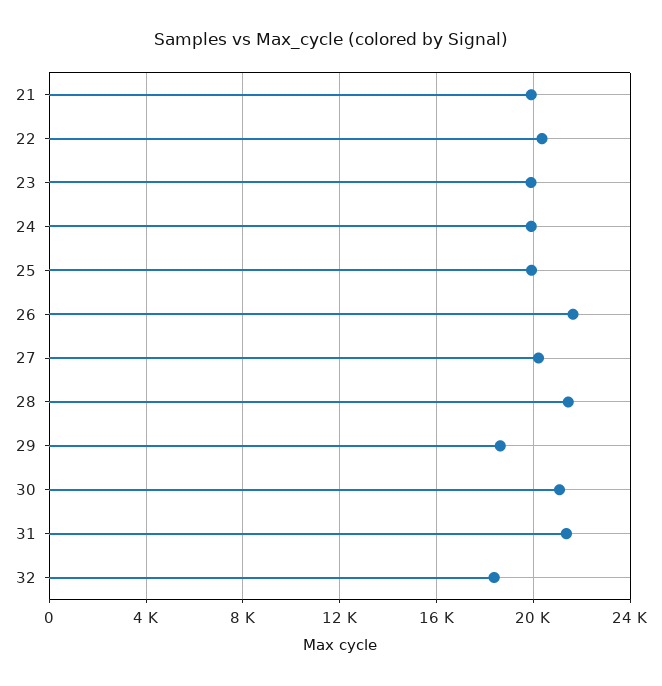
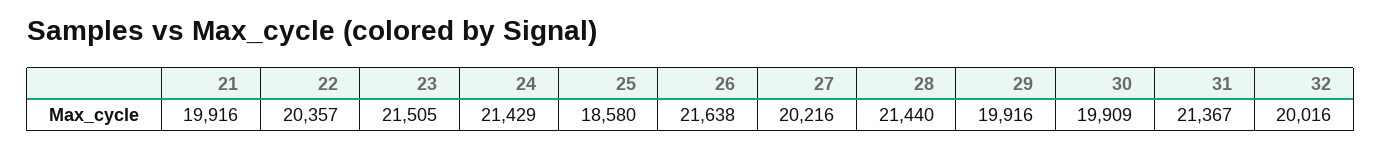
  {
    "21": 19916,
    "22": 20357,
-   "23": 20000,
+   "23": 21505,
-   "24": 20000,
+   "24": 21429,
-   "25": 20000,
+   "25": 18580,
    "26": 21638,
    "27": 20216,
    "28": 21440,
-   "29": 18500,
+   "29": 19916,
-   "30": 21000,
+   "30": 19909,
    "31": 21367,
-   "32": 18500
+   "32": 20016
  }

